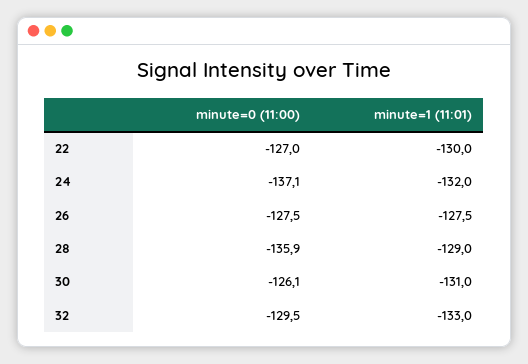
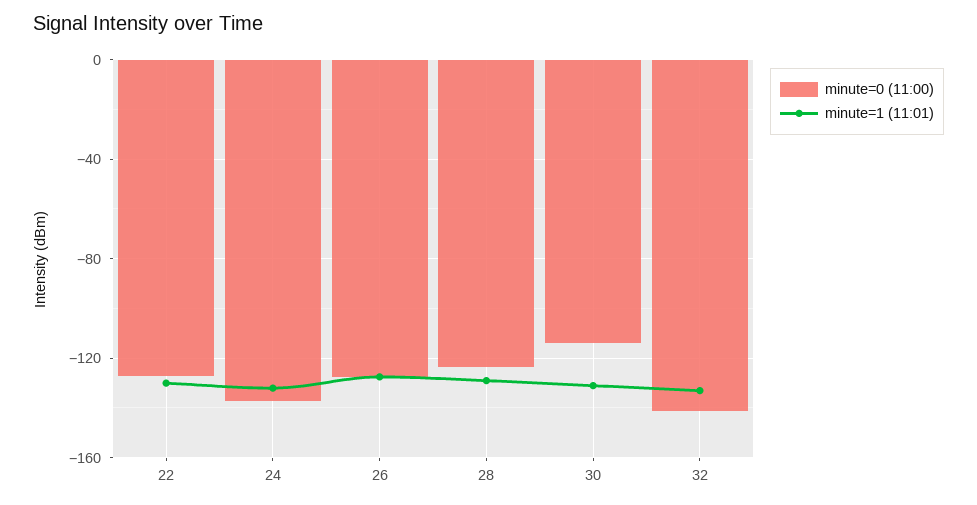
  {
    "minute=0 (11:00)": {
      "22": -127,
      "24": -137.1,
      "26": -127.5,
-     "28": -135.9,
+     "28": -125,
-     "30": -126.1,
+     "30": -115,
-     "32": -129.5
+     "32": -140
    },
    "minute=1 (11:01)": {
      "22": -130,
      "24": -132,
      "26": -127.5,
      "28": -129,
      "30": -131,
      "32": -133
    }
  }

